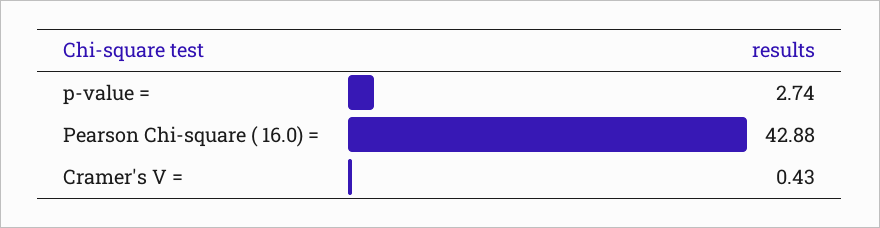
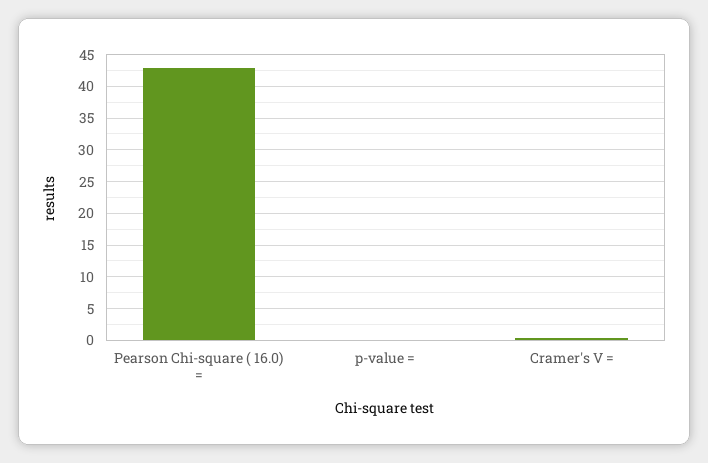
  {
-   "p-value =": 2.74,
+   "p-value =": 0,
    "Pearson Chi-square ( 16.0) =": 42.88,
    "Cramer's V =": 0.43
  }

